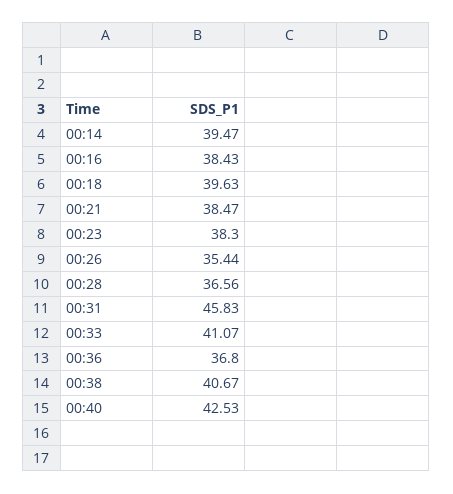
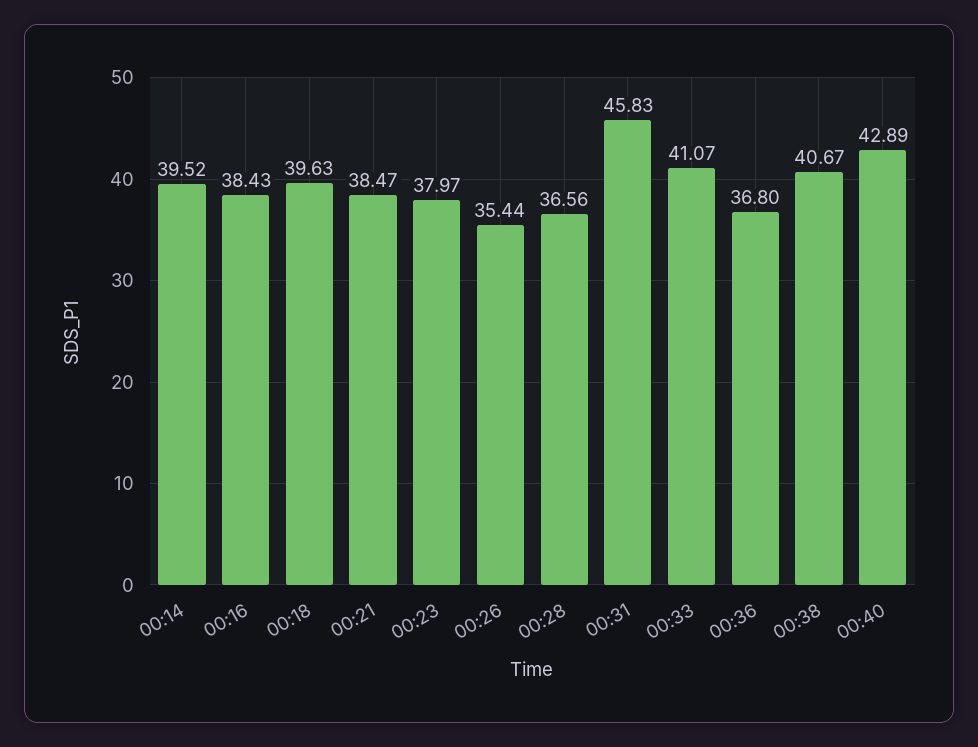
  {
-   "00:14": 39.47,
+   "00:14": 39.52,
    "00:16": 38.43,
    "00:18": 39.63,
    "00:21": 38.47,
-   "00:23": 38.3,
+   "00:23": 37.97,
    "00:26": 35.44,
    "00:28": 36.56,
    "00:31": 45.83,
    "00:33": 41.07,
    "00:36": 36.8,
    "00:38": 40.67,
-   "00:40": 42.53
+   "00:40": 42.89
  }

